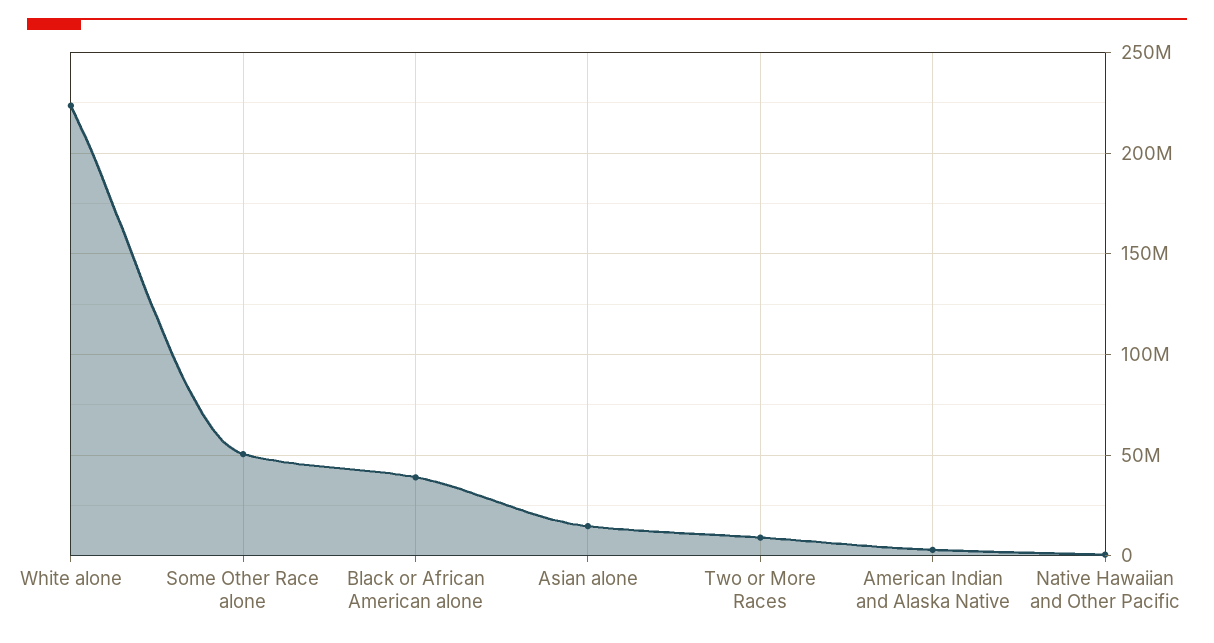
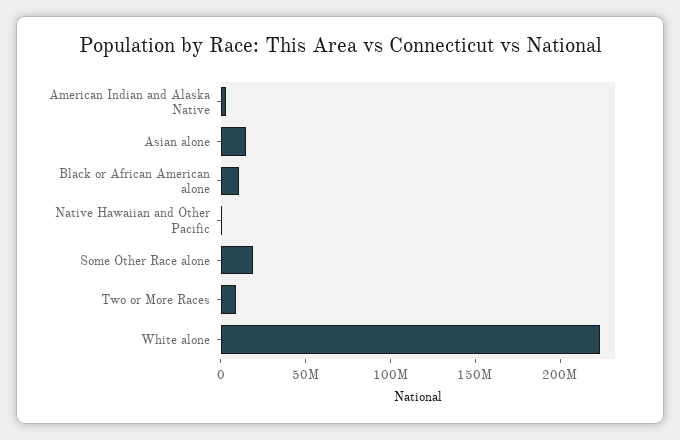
  {
    "White alone": 225000000,
-   "Some Other Race alone": 50000000,
+   "Some Other Race alone": 20000000,
-   "Black or African American alone": 40000000,
+   "Black or African American alone": 10000000,
    "Asian alone": 15000000,
    "Two or More Races": 10000000,
    "American Indian and Alaska Native": 5000000,
    "Native Hawaiian and Other Pacific": 0
  }

